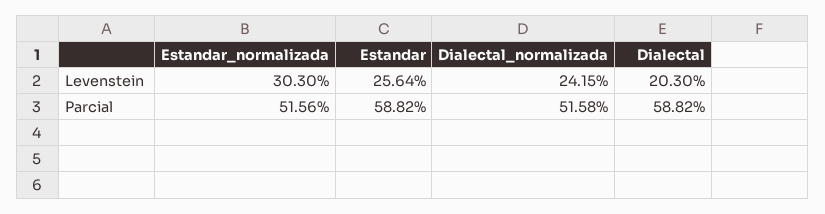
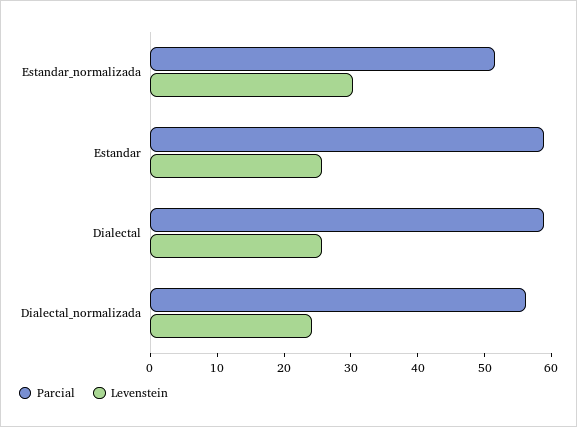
  {
    "Levenstein": {
      "Estandar_normalizada": 30.3,
      "Estandar": 25.64,
      "Dialectal_normalizada": 24.15,
-     "Dialectal": 20.3
+     "Dialectal": 26
    },
    "Parcial": {
      "Estandar_normalizada": 51.56,
      "Estandar": 58.82,
-     "Dialectal_normalizada": 51.58,
+     "Dialectal_normalizada": 56,
      "Dialectal": 58.82
    }
  }

